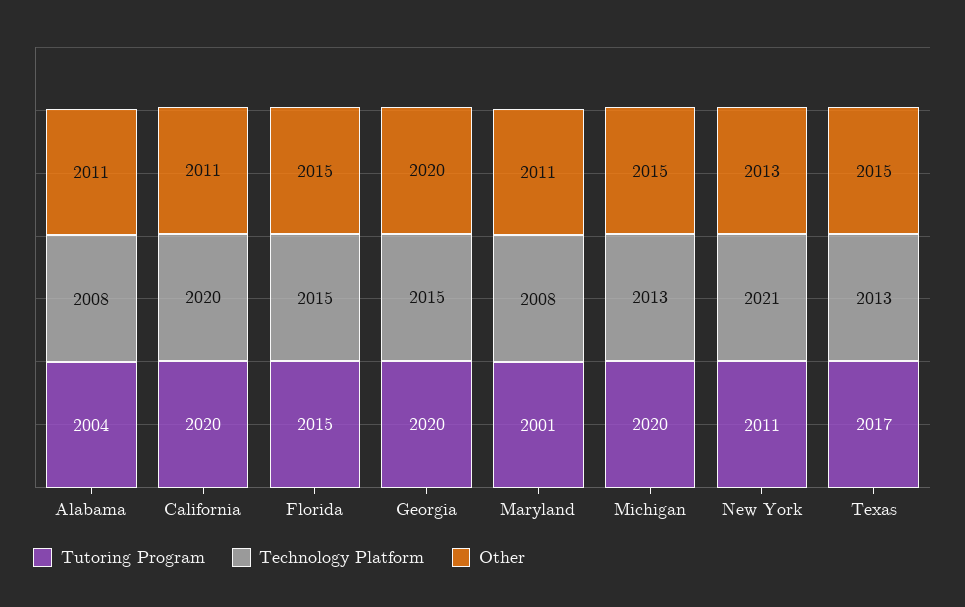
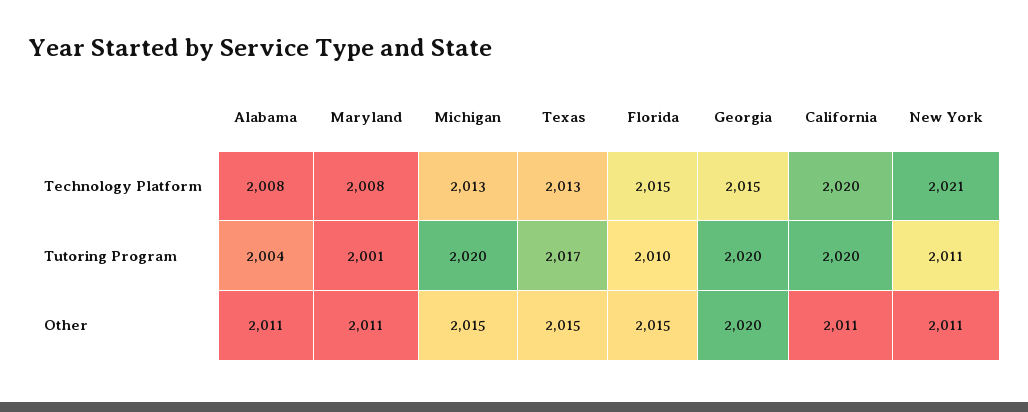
  {
    "Tutoring Program": {
      "Alabama": 2004,
      "California": 2020,
-     "Florida": 2015,
+     "Florida": 2010,
      "Georgia": 2020,
      "Maryland": 2001,
      "Michigan": 2020,
      "New York": 2011,
      "Texas": 2017
    },
    "Technology Platform": {
      "Alabama": 2008,
      "California": 2020,
      "Florida": 2015,
      "Georgia": 2015,
      "Maryland": 2008,
      "Michigan": 2013,
      "New York": 2021,
      "Texas": 2013
    },
    "Other": {
      "Alabama": 2011,
      "California": 2011,
      "Florida": 2015,
      "Georgia": 2020,
      "Maryland": 2011,
      "Michigan": 2015,
-     "New York": 2013,
+     "New York": 2011,
      "Texas": 2015
    }
  }

